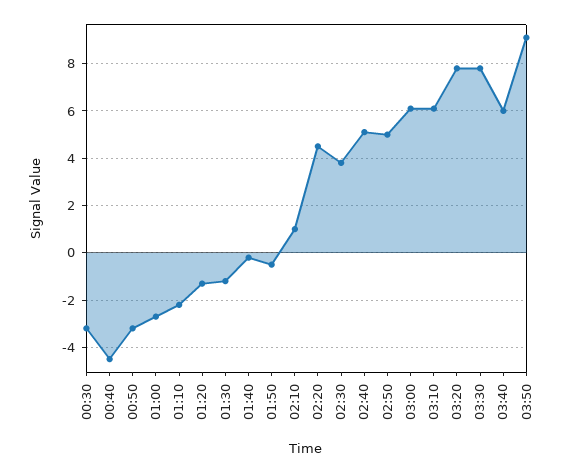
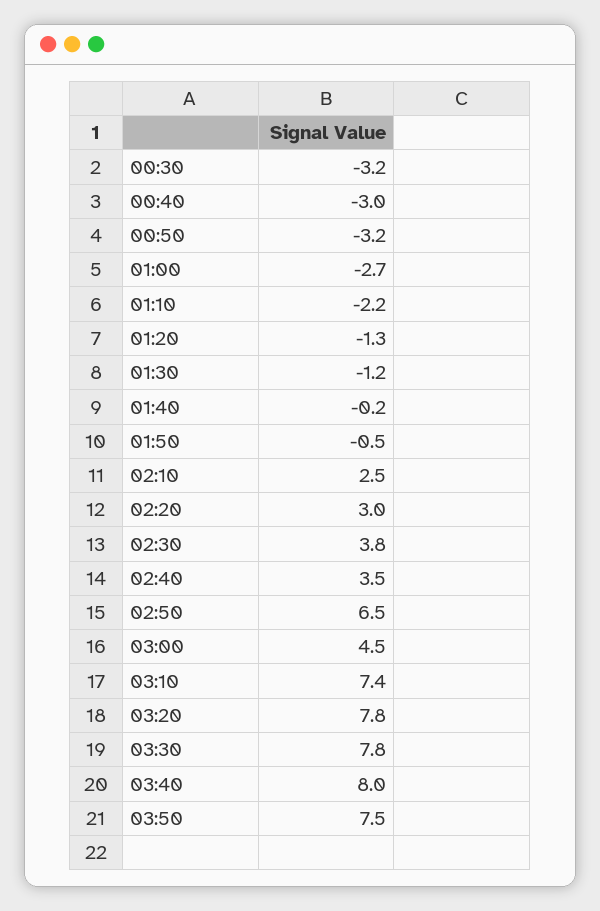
  {
    "00:30": -3.2,
-   "00:40": -4.5,
+   "00:40": -3,
    "00:50": -3.2,
    "01:00": -2.7,
    "01:10": -2.2,
    "01:20": -1.3,
    "01:30": -1.2,
    "01:40": -0.2,
    "01:50": -0.5,
-   "02:10": 1,
+   "02:10": 2.5,
-   "02:20": 4.5,
+   "02:20": 3,
    "02:30": 3.8,
-   "02:40": 5,
+   "02:40": 3.5,
-   "02:50": 5,
+   "02:50": 6.5,
-   "03:00": 6,
+   "03:00": 4.5,
-   "03:10": 6,
+   "03:10": 7.4,
    "03:20": 7.8,
    "03:30": 7.8,
-   "03:40": 6,
+   "03:40": 8,
-   "03:50": 9
+   "03:50": 7.5
  }

